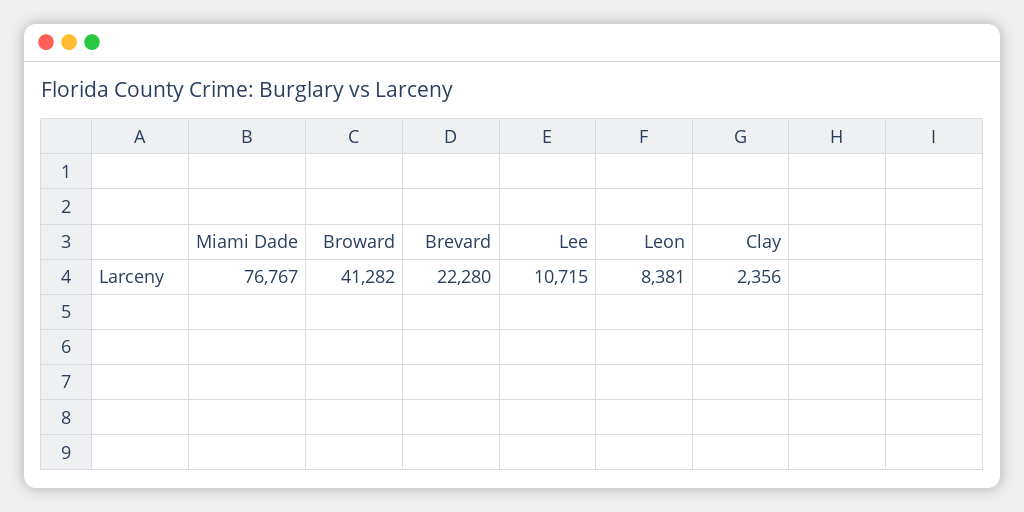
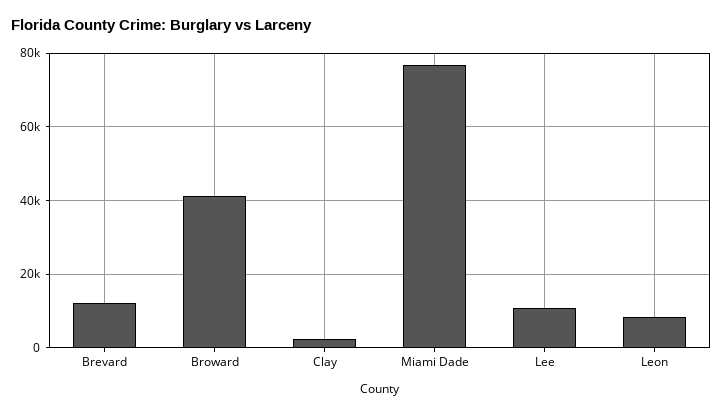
  {
    "Miami Dade": 76767,
    "Broward": 41282,
-   "Brevard": 22280,
+   "Brevard": 12000,
    "Lee": 10715,
    "Leon": 8381,
    "Clay": 2356
  }

